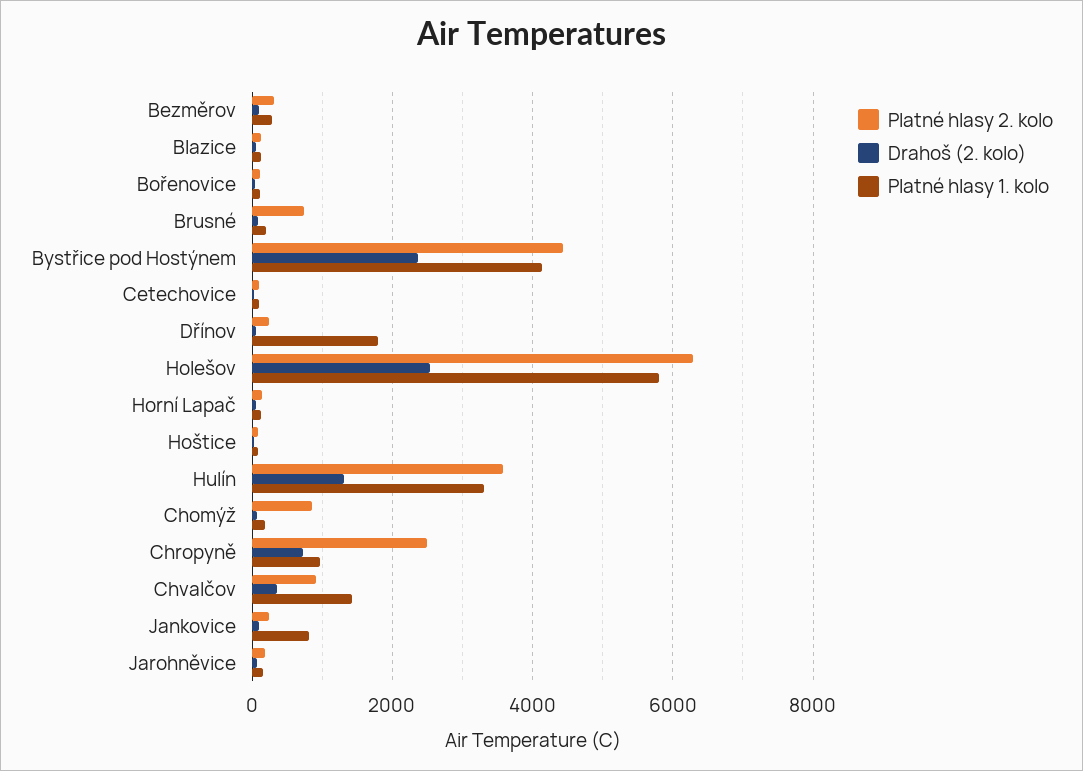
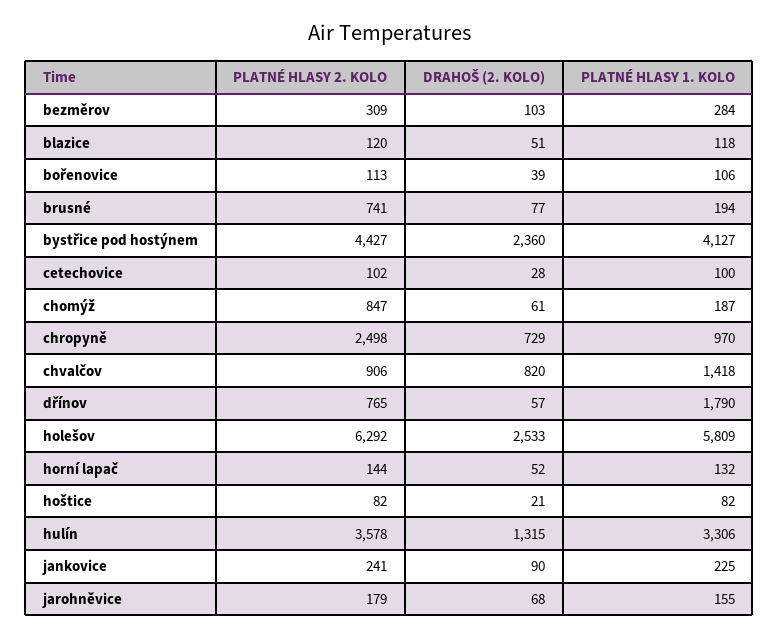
  {
    "Platné hlasy 2. kolo": {
      "Bezměrov": 309,
      "Blazice": 120,
      "Bořenovice": 113,
      "Brusné": 741,
      "Bystřice pod Hostýnem": 4427,
      "Cetechovice": 102,
-     "Dřínov": 200,
+     "Dřínov": 765,
      "Holešov": 6292,
      "Horní Lapač": 144,
      "Hoštice": 82,
      "Hulín": 3578,
      "Chomýž": 847,
      "Chropyně": 2498,
      "Chvalčov": 906,
      "Jankovice": 241,
      "Jarohněvice": 179
    },
    "Drahoš (2. kolo)": {
      "Bezměrov": 103,
      "Blazice": 51,
      "Bořenovice": 39,
      "Brusné": 77,
      "Bystřice pod Hostýnem": 2360,
      "Cetechovice": 28,
      "Dřínov": 57,
      "Holešov": 2533,
      "Horní Lapač": 52,
      "Hoštice": 21,
      "Hulín": 1315,
      "Chomýž": 61,
      "Chropyně": 729,
-     "Chvalčov": 400,
+     "Chvalčov": 820,
      "Jankovice": 90,
      "Jarohněvice": 68
    },
    "Platné hlasy 1. kolo": {
      "Bezměrov": 284,
      "Blazice": 118,
      "Bořenovice": 106,
      "Brusné": 194,
      "Bystřice pod Hostýnem": 4127,
      "Cetechovice": 100,
      "Dřínov": 1790,
      "Holešov": 5809,
      "Horní Lapač": 132,
      "Hoštice": 82,
      "Hulín": 3306,
      "Chomýž": 187,
      "Chropyně": 970,
      "Chvalčov": 1418,
-     "Jankovice": 800,
+     "Jankovice": 225,
      "Jarohněvice": 155
    }
  }

